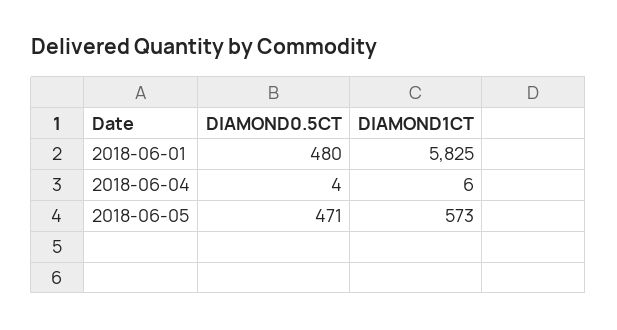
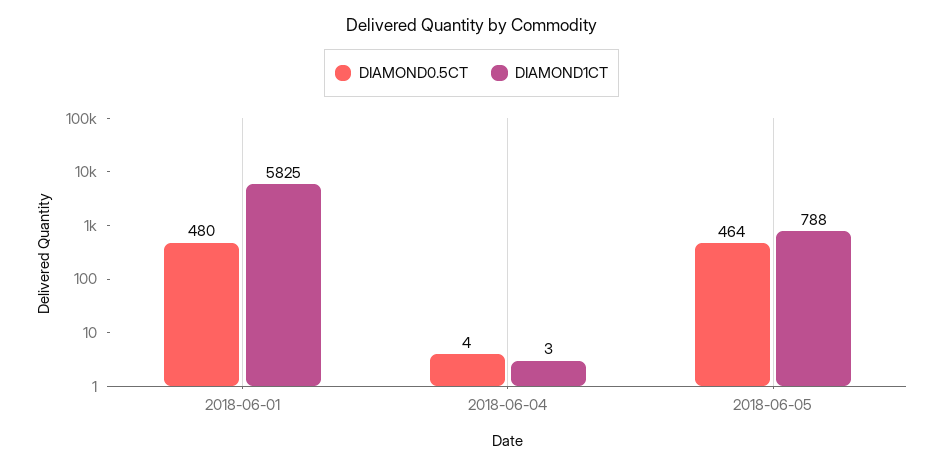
  {
    "DIAMOND0.5CT": {
      "2018-06-01": 480,
      "2018-06-04": 4,
-     "2018-06-05": 471
+     "2018-06-05": 464
    },
    "DIAMOND1CT": {
      "2018-06-01": 5825,
-     "2018-06-04": 6,
+     "2018-06-04": 3,
-     "2018-06-05": 573
+     "2018-06-05": 788
    }
  }

